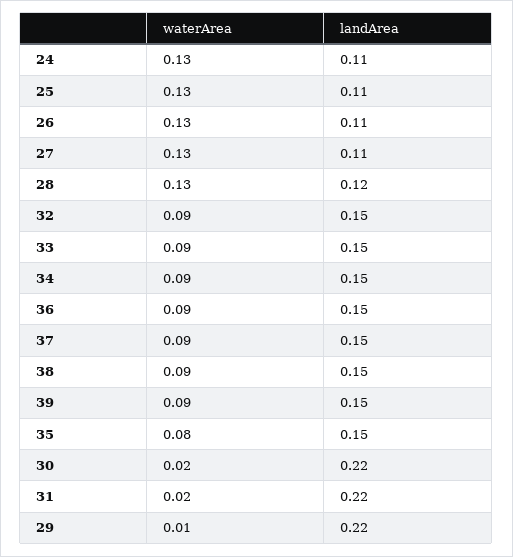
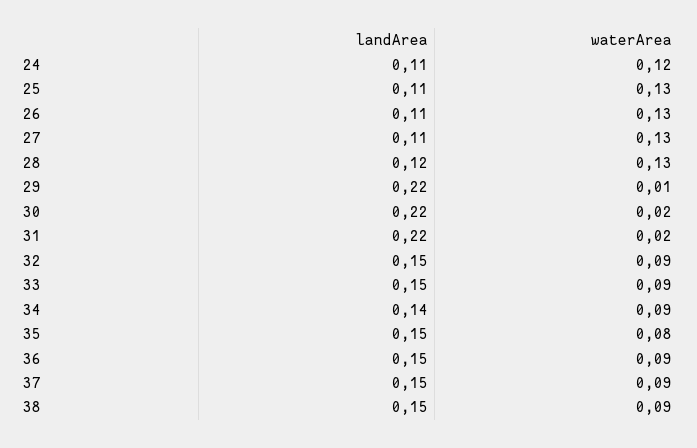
  {
    "waterArea": {
-     "24": 0.13,
+     "24": 0.12,
      "25": 0.13,
      "26": 0.13,
      "27": 0.13,
      "28": 0.13,
      "32": 0.09,
      "33": 0.09,
      "34": 0.09,
      "36": 0.09,
      "37": 0.09,
      "38": 0.09,
-     "39": 0.09,
      "35": 0.08,
      "30": 0.02,
      "31": 0.02,
      "29": 0.01
    },
    "landArea": {
      "24": 0.11,
      "25": 0.11,
      "26": 0.11,
      "27": 0.11,
      "28": 0.12,
      "32": 0.15,
      "33": 0.15,
-     "34": 0.15,
+     "34": 0.14,
      "36": 0.15,
      "37": 0.15,
      "38": 0.15,
-     "39": 0.15,
      "35": 0.15,
      "30": 0.22,
      "31": 0.22,
      "29": 0.22
    }
  }

